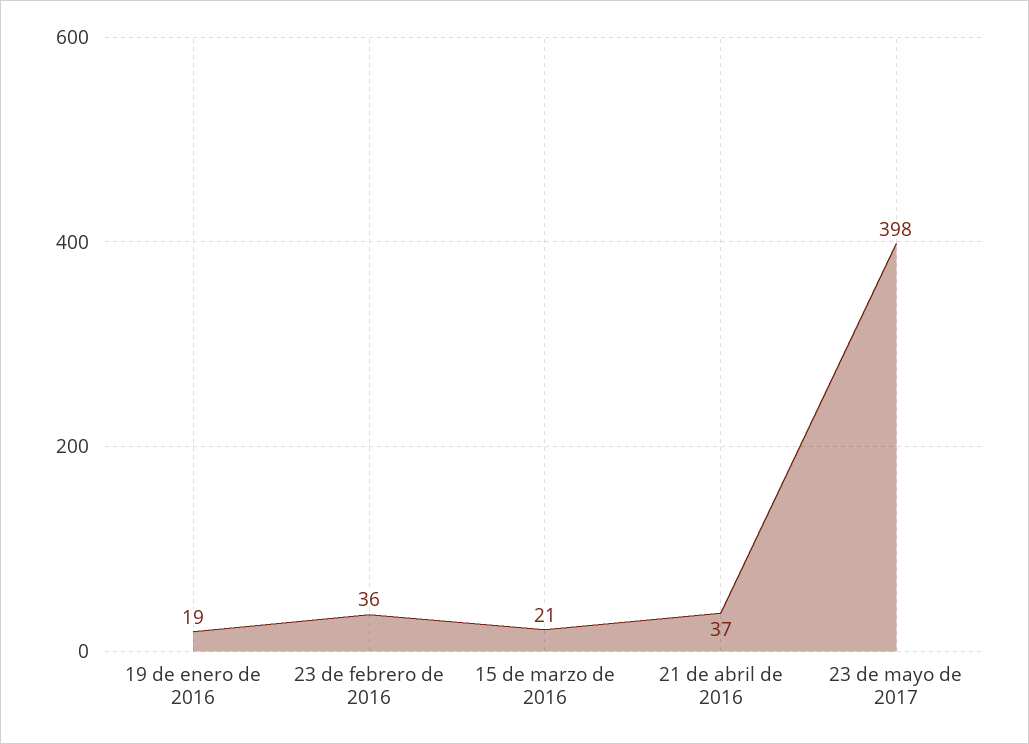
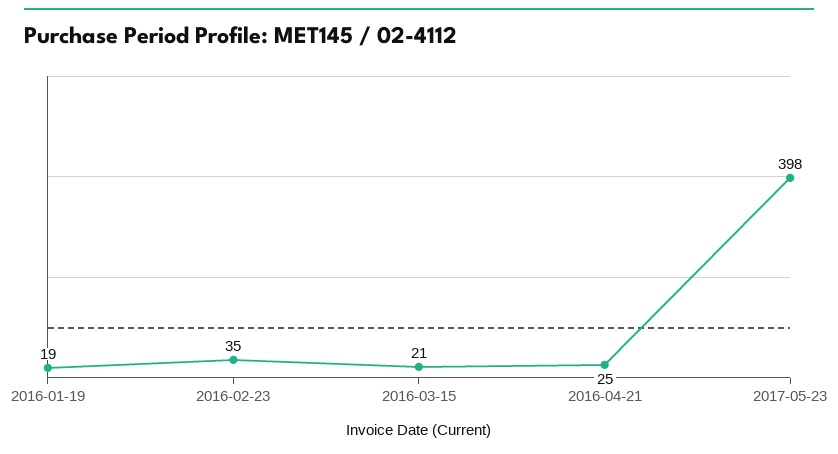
  {
    "19 de enero de 2016": 19,
-   "23 de febrero de 2016": 36,
+   "23 de febrero de 2016": 35,
    "15 de marzo de 2016": 21,
-   "21 de abril de 2016": 37,
+   "21 de abril de 2016": 25,
    "23 de mayo de 2017": 398
  }

